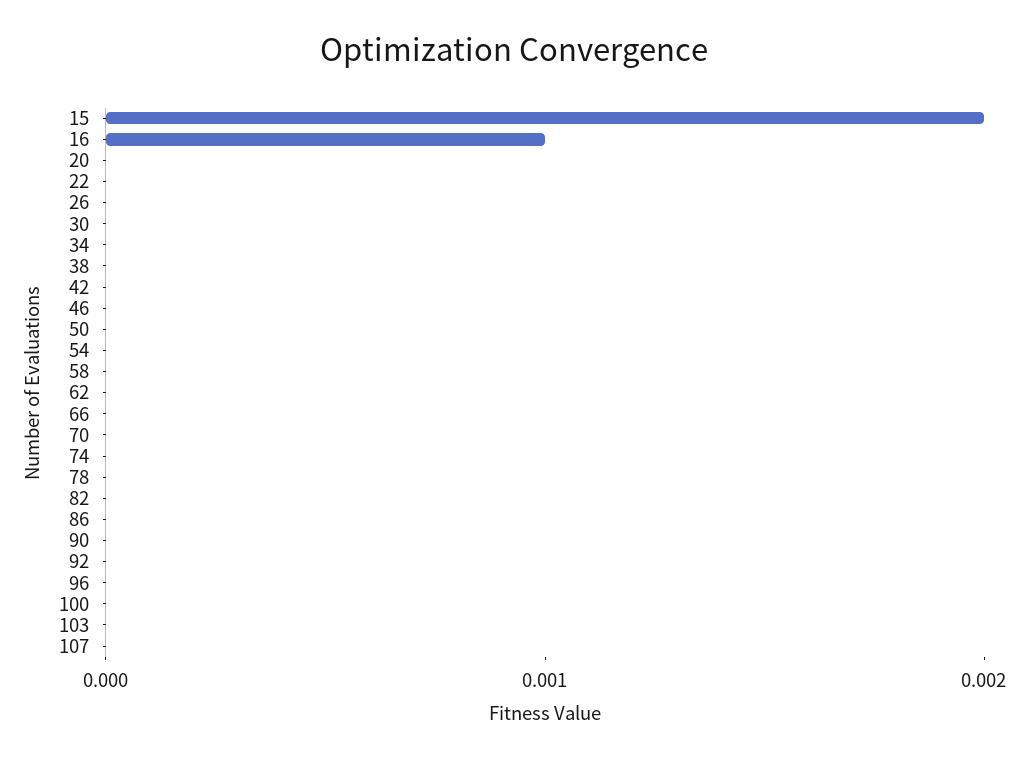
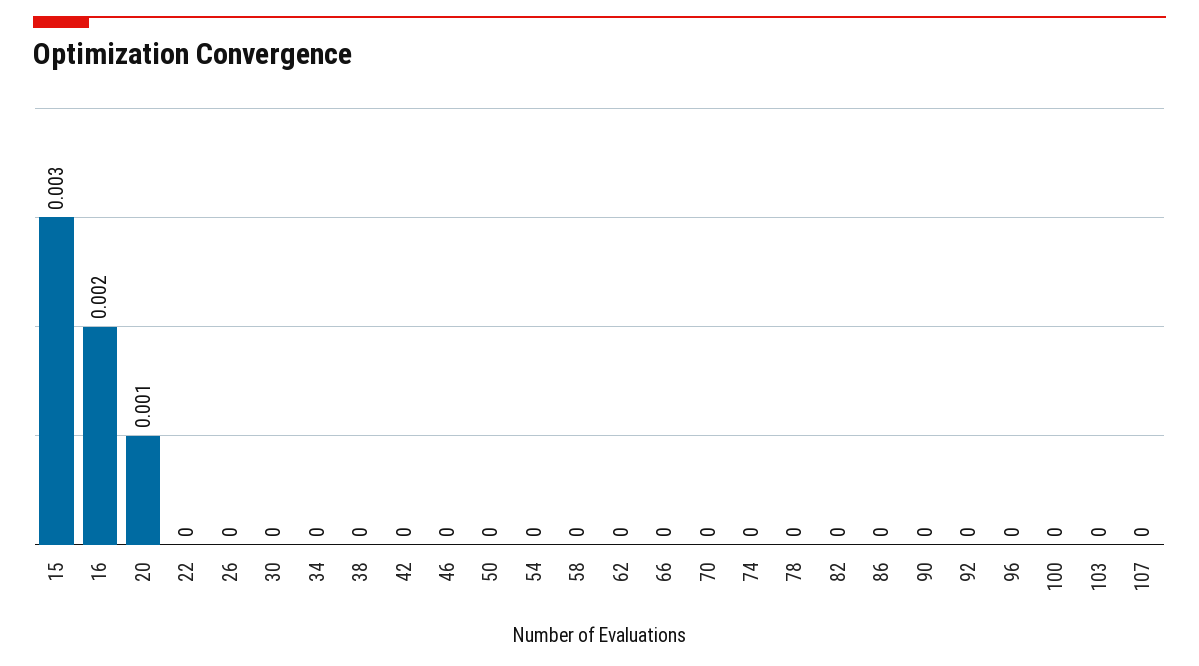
  {
-   "15": 0.002,
+   "15": 0.003,
-   "16": 0.001,
+   "16": 0.002,
-   "20": 0,
+   "20": 0.001,
    "22": 0,
    "26": 0,
    "30": 0,
    "34": 0,
    "38": 0,
    "42": 0,
    "46": 0,
    "50": 0,
    "54": 0,
    "58": 0,
    "62": 0,
    "66": 0,
    "70": 0,
    "74": 0,
    "78": 0,
    "82": 0,
    "86": 0,
    "90": 0,
    "92": 0,
    "96": 0,
    "100": 0,
    "103": 0,
    "107": 0
  }

